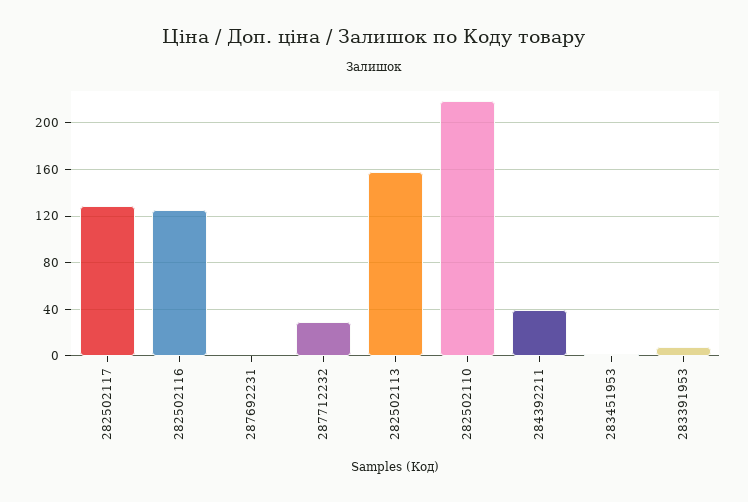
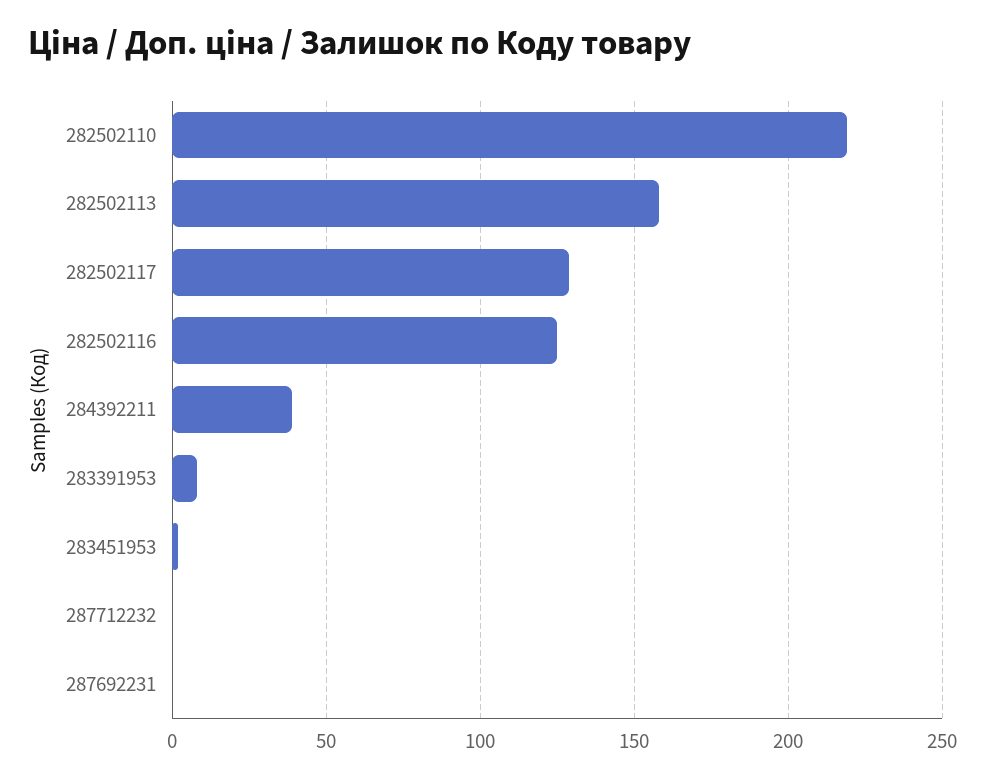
  {
    "282502117": 130,
    "282502116": 125,
    "287692231": 0,
-   "287712232": 30,
+   "287712232": 0,
    "282502113": 160,
    "282502110": 220,
    "284392211": 40,
    "283451953": 0,
    "283391953": 10
  }

